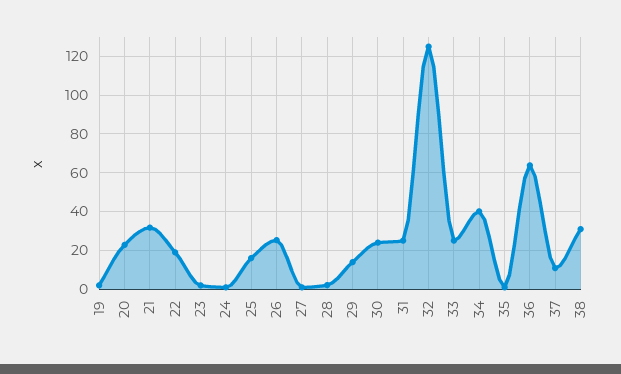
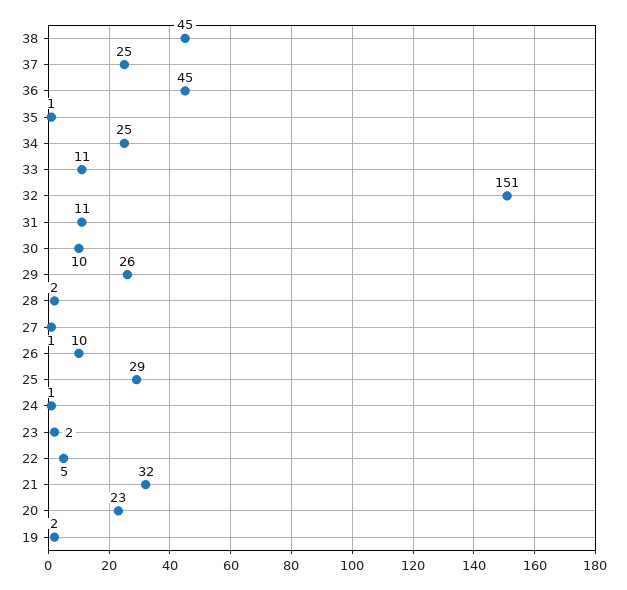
  {
    "19": 2,
    "20": 23,
    "21": 32,
-   "22": 20,
+   "22": 5,
    "23": 2,
    "24": 1,
-   "25": 15,
+   "25": 29,
-   "26": 25,
+   "26": 10,
    "27": 1,
    "28": 2,
-   "29": 15,
+   "29": 26,
-   "30": 25,
+   "30": 10,
-   "31": 25,
+   "31": 11,
-   "32": 125,
+   "32": 151,
-   "33": 25,
+   "33": 11,
-   "34": 40,
+   "34": 25,
    "35": 1,
-   "36": 65,
+   "36": 45,
-   "37": 10,
+   "37": 25,
-   "38": 30
+   "38": 45
  }

